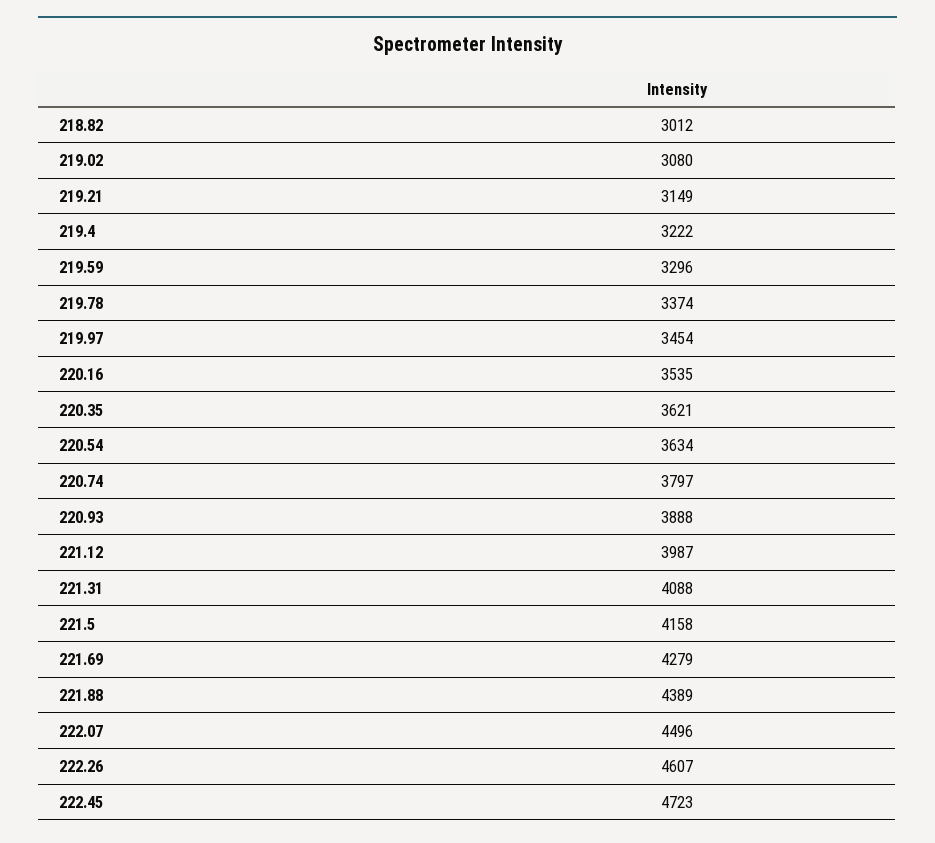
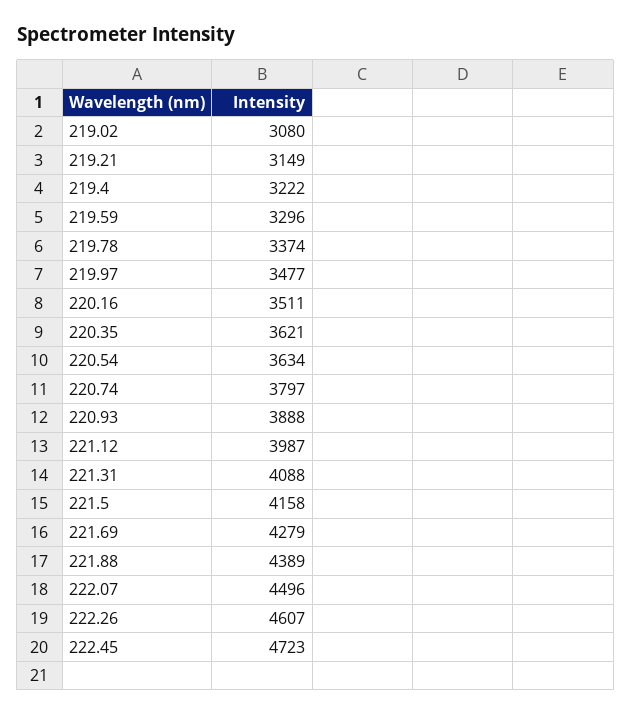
  {
-   "218.82": 3012,
    "219.02": 3080,
    "219.21": 3149,
    "219.4": 3222,
    "219.59": 3296,
    "219.78": 3374,
-   "219.97": 3454,
+   "219.97": 3477,
-   "220.16": 3535,
+   "220.16": 3511,
    "220.35": 3621,
    "220.54": 3634,
    "220.74": 3797,
    "220.93": 3888,
    "221.12": 3987,
    "221.31": 4088,
    "221.5": 4158,
    "221.69": 4279,
    "221.88": 4389,
    "222.07": 4496,
    "222.26": 4607,
    "222.45": 4723
  }

